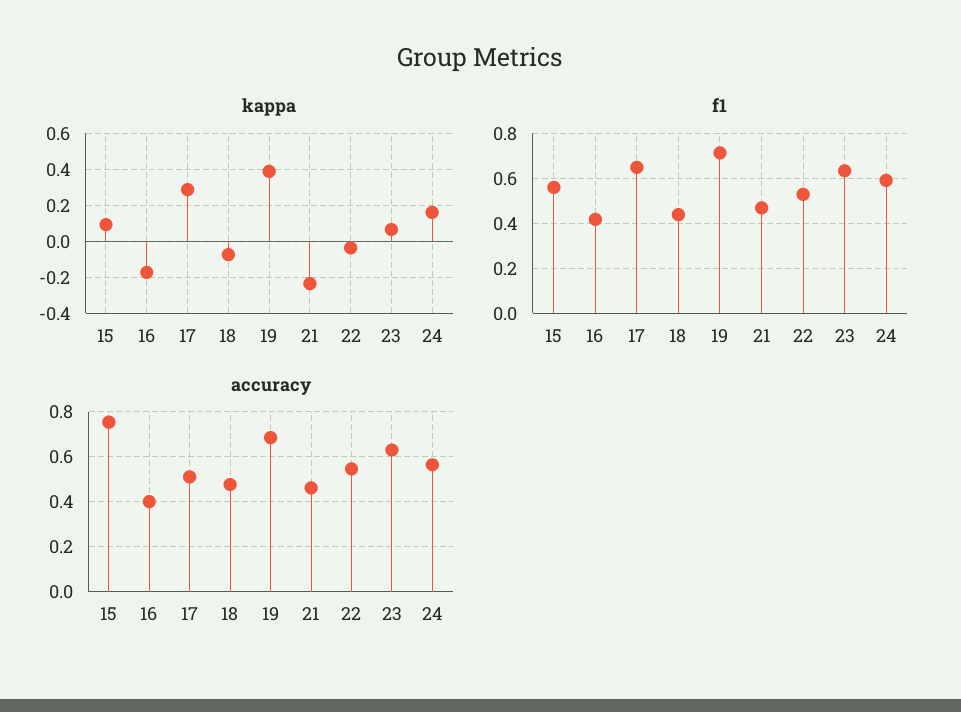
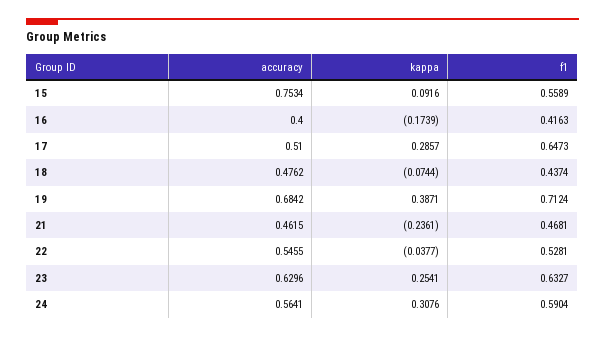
  {
    "kappa": {
      "15": 0.0916,
      "16": -0.1739,
      "17": 0.2857,
      "18": -0.0744,
      "19": 0.3871,
      "21": -0.2361,
      "22": -0.0377,
-     "23": 0.05,
+     "23": 0.2541,
-     "24": 0.15
+     "24": 0.3076
    },
    "f1": {
      "15": 0.5589,
      "16": 0.4163,
      "17": 0.6473,
      "18": 0.4374,
      "19": 0.7124,
      "21": 0.4681,
      "22": 0.5281,
      "23": 0.6327,
      "24": 0.5904
    },
    "accuracy": {
      "15": 0.7534,
      "16": 0.4,
      "17": 0.51,
      "18": 0.4762,
      "19": 0.6842,
      "21": 0.4615,
      "22": 0.5455,
      "23": 0.6296,
      "24": 0.5641
    }
  }

